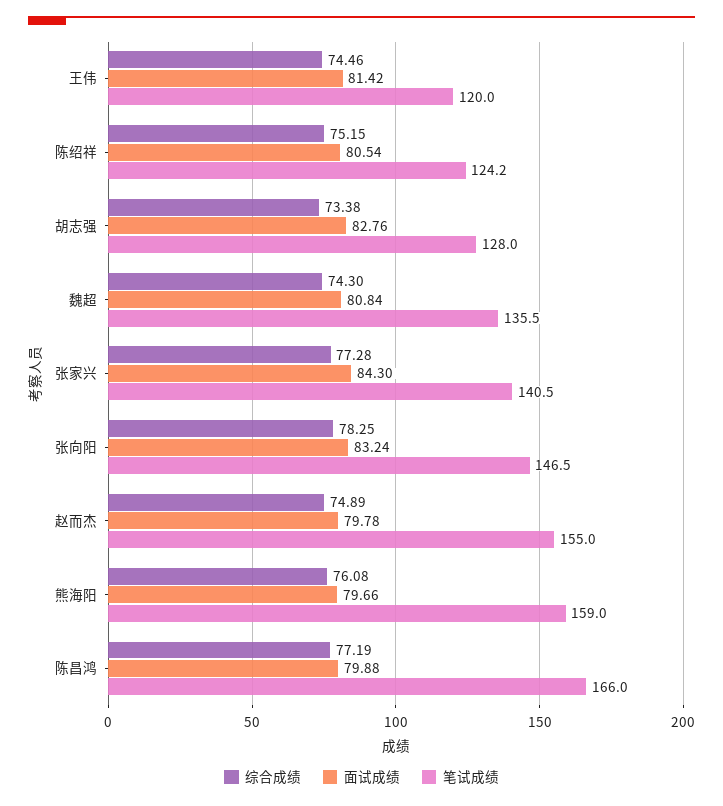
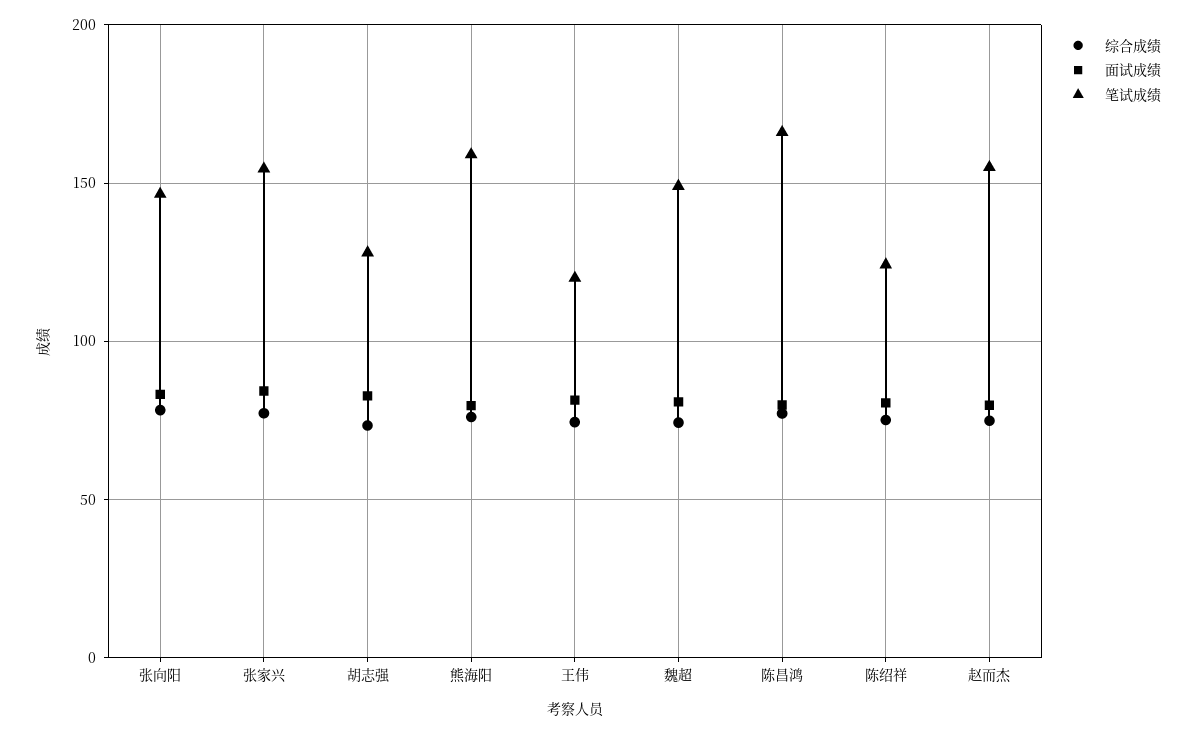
  {
    "综合成绩": {
      "王伟": 74.46,
      "陈绍祥": 75.15,
      "胡志强": 73.38,
      "魏超": 74.3,
      "张家兴": 77.28,
      "张向阳": 78.25,
      "赵而杰": 74.89,
      "熊海阳": 76.08,
      "陈昌鸿": 77.19
    },
    "面试成绩": {
      "王伟": 81.42,
      "陈绍祥": 80.54,
      "胡志强": 82.76,
      "魏超": 80.84,
      "张家兴": 84.3,
      "张向阳": 83.24,
      "赵而杰": 79.78,
      "熊海阳": 79.66,
      "陈昌鸿": 79.88
    },
    "笔试成绩": {
      "王伟": 120,
      "陈绍祥": 124.2,
      "胡志强": 128,
-     "魏超": 135.5,
+     "魏超": 150,
-     "张家兴": 140.5,
+     "张家兴": 155,
      "张向阳": 146.5,
      "赵而杰": 155,
      "熊海阳": 159,
      "陈昌鸿": 166
    }
  }

